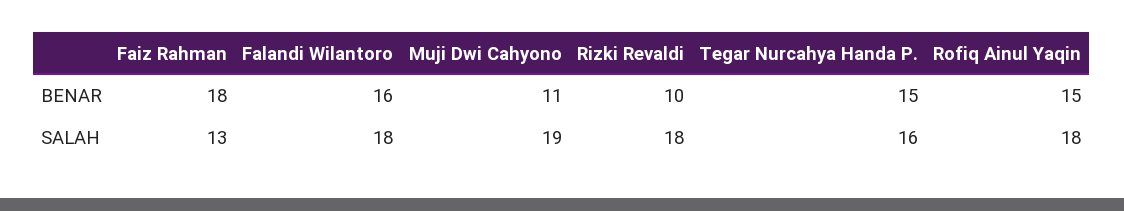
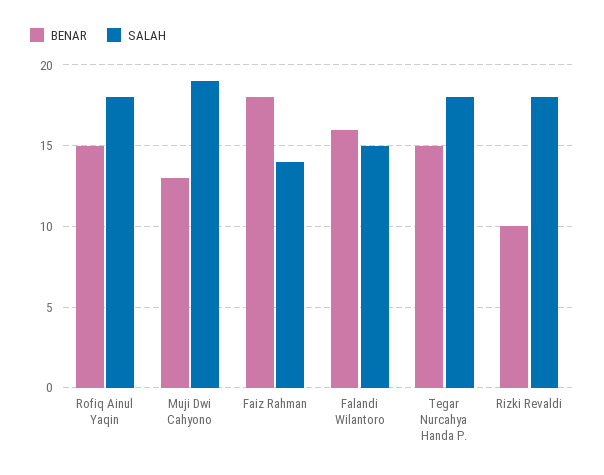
  {
    "BENAR": {
      "Faiz Rahman": 18,
      "Falandi Wilantoro": 16,
-     "Muji Dwi Cahyono": 11,
+     "Muji Dwi Cahyono": 13,
      "Rizki Revaldi": 10,
      "Tegar Nurcahya Handa P.": 15,
      "Rofiq Ainul Yaqin": 15
    },
    "SALAH": {
-     "Faiz Rahman": 13,
+     "Faiz Rahman": 14,
-     "Falandi Wilantoro": 18,
+     "Falandi Wilantoro": 15,
      "Muji Dwi Cahyono": 19,
      "Rizki Revaldi": 18,
-     "Tegar Nurcahya Handa P.": 16,
+     "Tegar Nurcahya Handa P.": 18,
      "Rofiq Ainul Yaqin": 18
    }
  }

